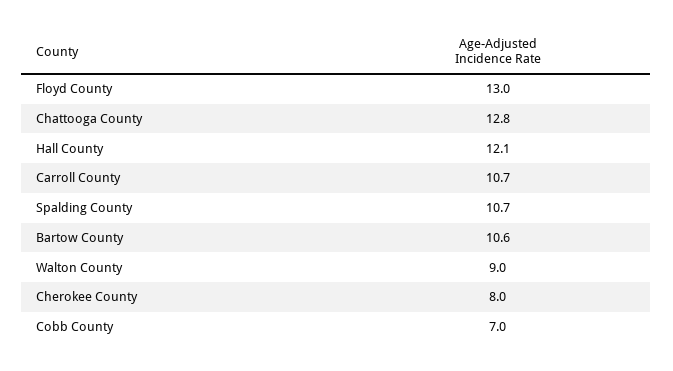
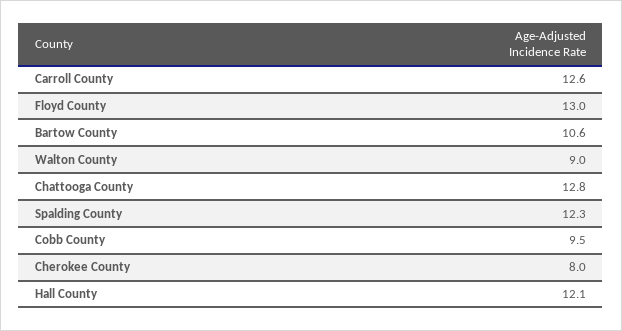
  {
    "Floyd County": 13,
    "Chattooga County": 12.8,
    "Hall County": 12.1,
-   "Carroll County": 10.7,
+   "Carroll County": 12.6,
-   "Spalding County": 10.7,
+   "Spalding County": 12.3,
    "Bartow County": 10.6,
    "Walton County": 9,
    "Cherokee County": 8,
-   "Cobb County": 7
+   "Cobb County": 9.5
  }

